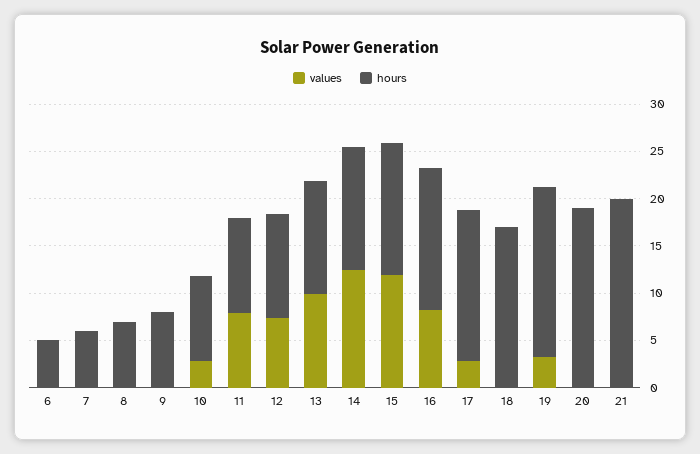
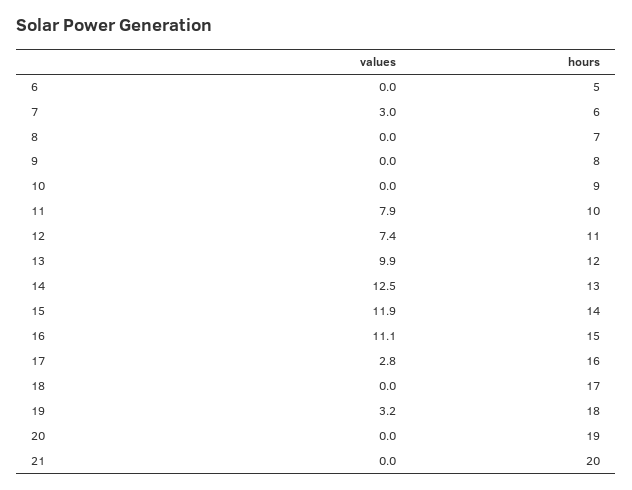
  {
    "values": {
      "6": 0,
-     "7": 0,
+     "7": 3,
      "8": 0,
      "9": 0,
-     "10": 3,
+     "10": 0,
      "11": 7.9,
      "12": 7.4,
      "13": 9.9,
      "14": 12.5,
      "15": 11.9,
-     "16": 8,
+     "16": 11.1,
      "17": 2.8,
      "18": 0,
      "19": 3.2,
      "20": 0,
      "21": 0
    },
    "hours": {
      "6": 5,
      "7": 6,
      "8": 7,
      "9": 8,
      "10": 9,
      "11": 10,
      "12": 11,
      "13": 12,
      "14": 13,
      "15": 14,
      "16": 15,
      "17": 16,
      "18": 17,
      "19": 18,
      "20": 19,
      "21": 20
    }
  }

